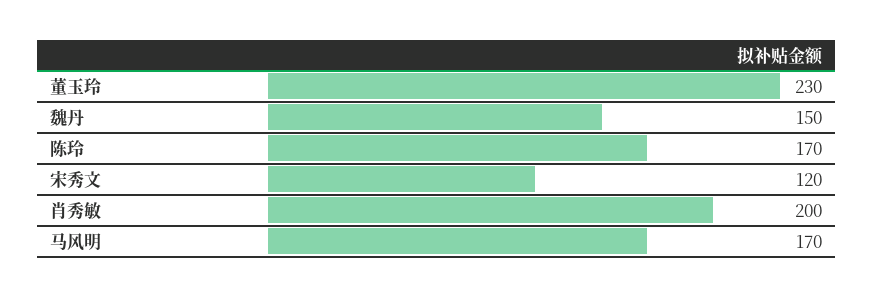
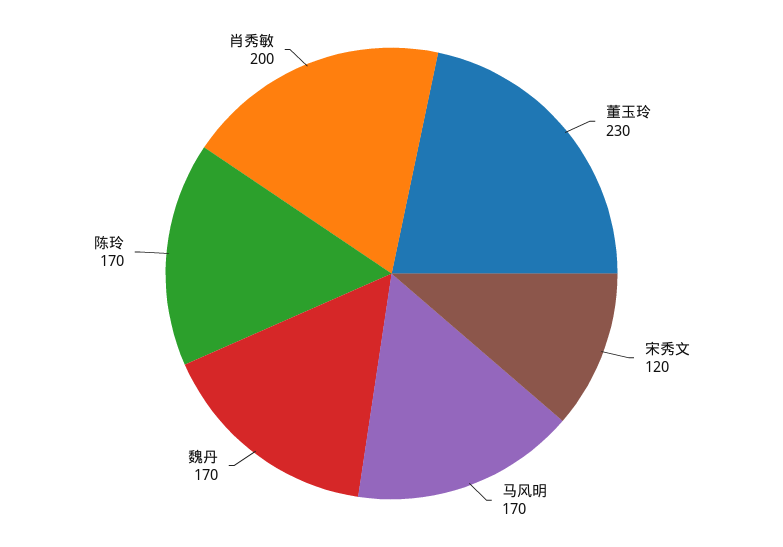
  {
    "董玉玲": 230,
-   "魏丹": 150,
+   "魏丹": 170,
    "陈玲": 170,
    "宋秀文": 120,
    "肖秀敏": 200,
    "马风明": 170
  }

